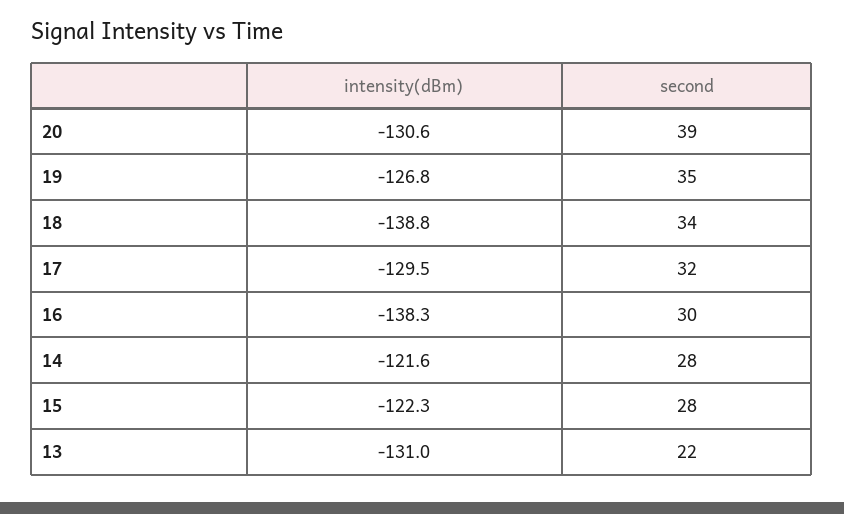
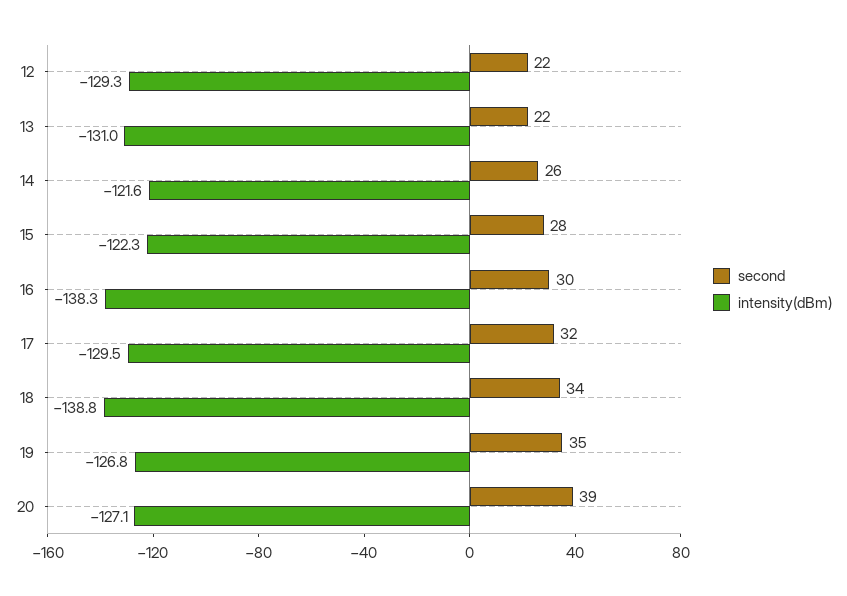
  {
    "intensity(dBm)": {
-     "20": -130.6,
+     "20": -127.1,
      "19": -126.8,
      "18": -138.8,
      "17": -129.5,
      "16": -138.3,
      "14": -121.6,
      "15": -122.3,
-     "13": -131
+     "13": -131,
+     "12": -129.3
    },
    "second": {
      "20": 39,
      "19": 35,
      "18": 34,
      "17": 32,
      "16": 30,
-     "14": 28,
+     "14": 26,
      "15": 28,
-     "13": 22
+     "13": 22,
+     "12": 22
    }
  }

